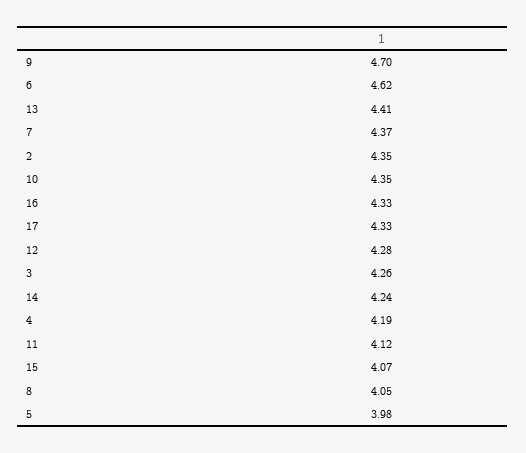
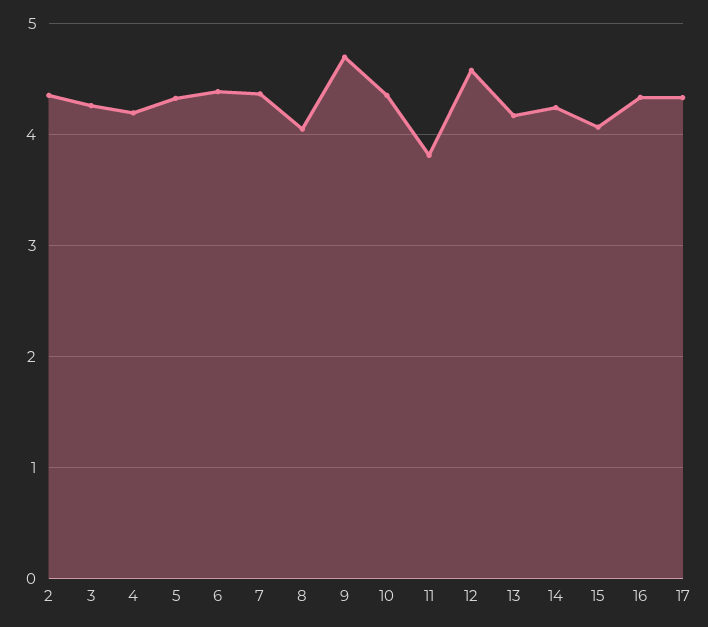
  {
    "9": 4.7,
-   "6": 4.62,
+   "6": 4.4,
-   "13": 4.41,
+   "13": 4.2,
    "7": 4.37,
    "2": 4.35,
    "10": 4.35,
    "16": 4.33,
    "17": 4.33,
-   "12": 4.28,
+   "12": 4.6,
    "3": 4.26,
    "14": 4.24,
    "4": 4.19,
-   "11": 4.12,
+   "11": 3.8,
    "15": 4.07,
    "8": 4.05,
-   "5": 3.98
+   "5": 4.3
  }

